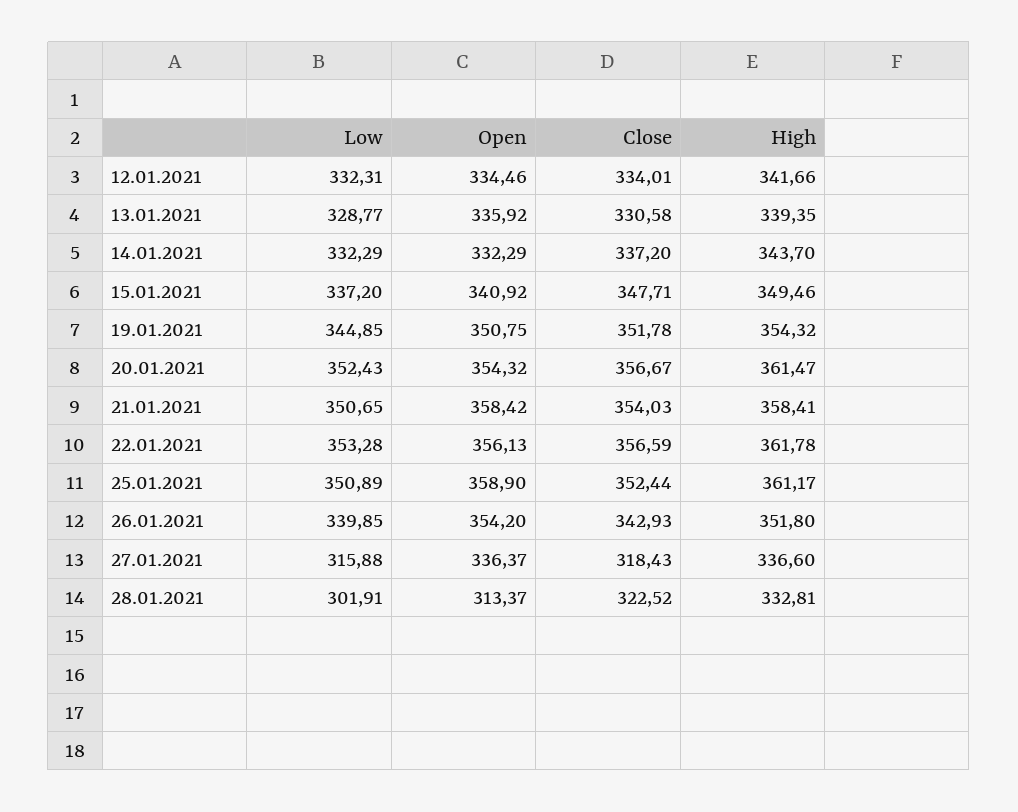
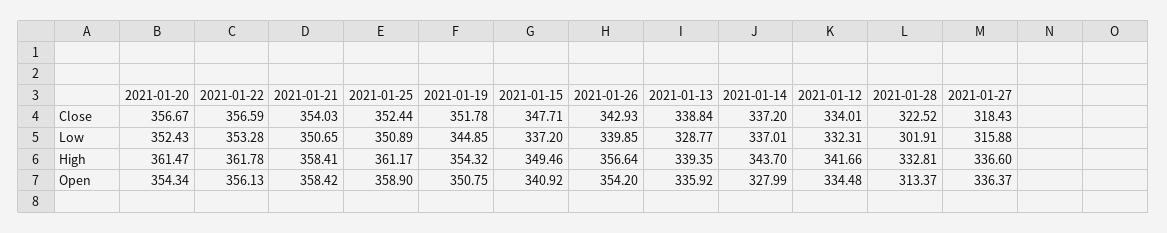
  {
    "Low": {
      "12.01.2021": 332.31,
      "13.01.2021": 328.77,
-     "14.01.2021": 332.29,
+     "14.01.2021": 337.01,
      "15.01.2021": 337.2,
      "19.01.2021": 344.85,
      "20.01.2021": 352.43,
      "21.01.2021": 350.65,
      "22.01.2021": 353.28,
      "25.01.2021": 350.89,
      "26.01.2021": 339.85,
      "27.01.2021": 315.88,
      "28.01.2021": 301.91
    },
    "Open": {
-     "12.01.2021": 334.46,
+     "12.01.2021": 334.48,
      "13.01.2021": 335.92,
-     "14.01.2021": 332.29,
+     "14.01.2021": 327.99,
      "15.01.2021": 340.92,
      "19.01.2021": 350.75,
-     "20.01.2021": 354.32,
+     "20.01.2021": 354.34,
      "21.01.2021": 358.42,
      "22.01.2021": 356.13,
      "25.01.2021": 358.9,
      "26.01.2021": 354.2,
      "27.01.2021": 336.37,
      "28.01.2021": 313.37
    },
    "Close": {
      "12.01.2021": 334.01,
-     "13.01.2021": 330.58,
+     "13.01.2021": 338.84,
      "14.01.2021": 337.2,
      "15.01.2021": 347.71,
      "19.01.2021": 351.78,
      "20.01.2021": 356.67,
      "21.01.2021": 354.03,
      "22.01.2021": 356.59,
      "25.01.2021": 352.44,
      "26.01.2021": 342.93,
      "27.01.2021": 318.43,
      "28.01.2021": 322.52
    },
    "High": {
      "12.01.2021": 341.66,
      "13.01.2021": 339.35,
      "14.01.2021": 343.7,
      "15.01.2021": 349.46,
      "19.01.2021": 354.32,
      "20.01.2021": 361.47,
      "21.01.2021": 358.41,
      "22.01.2021": 361.78,
      "25.01.2021": 361.17,
-     "26.01.2021": 351.8,
+     "26.01.2021": 356.64,
      "27.01.2021": 336.6,
      "28.01.2021": 332.81
    }
  }

